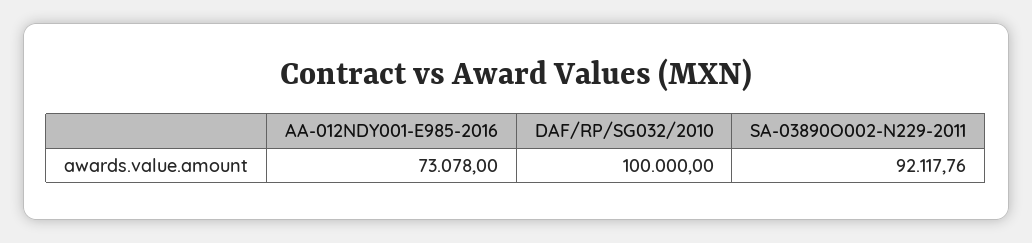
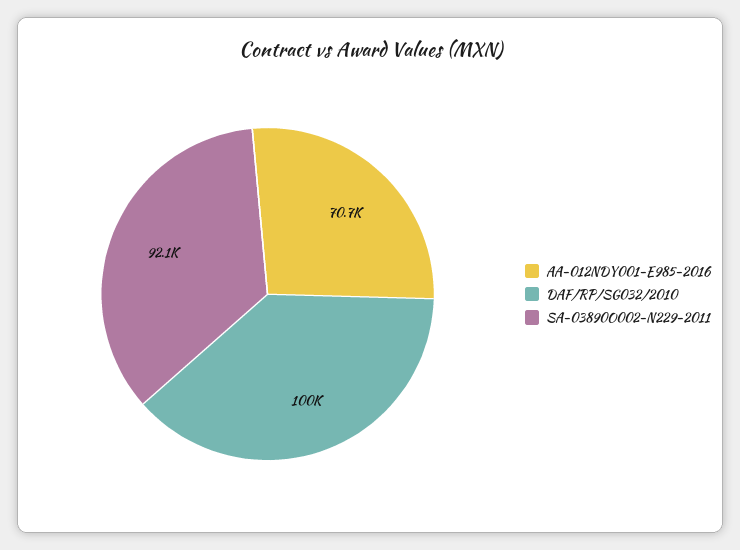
  {
-   "AA-012NDY001-E985-2016": 73078,
+   "AA-012NDY001-E985-2016": 70700,
    "DAF/RP/SG032/2010": 100000,
    "SA-03890O002-N229-2011": 92117.76
  }

